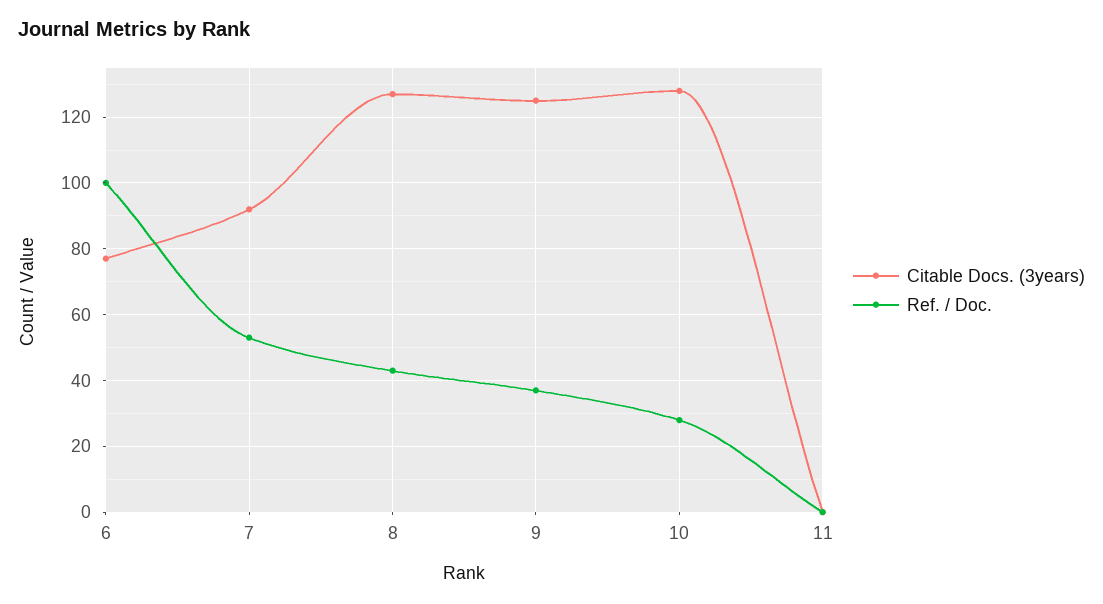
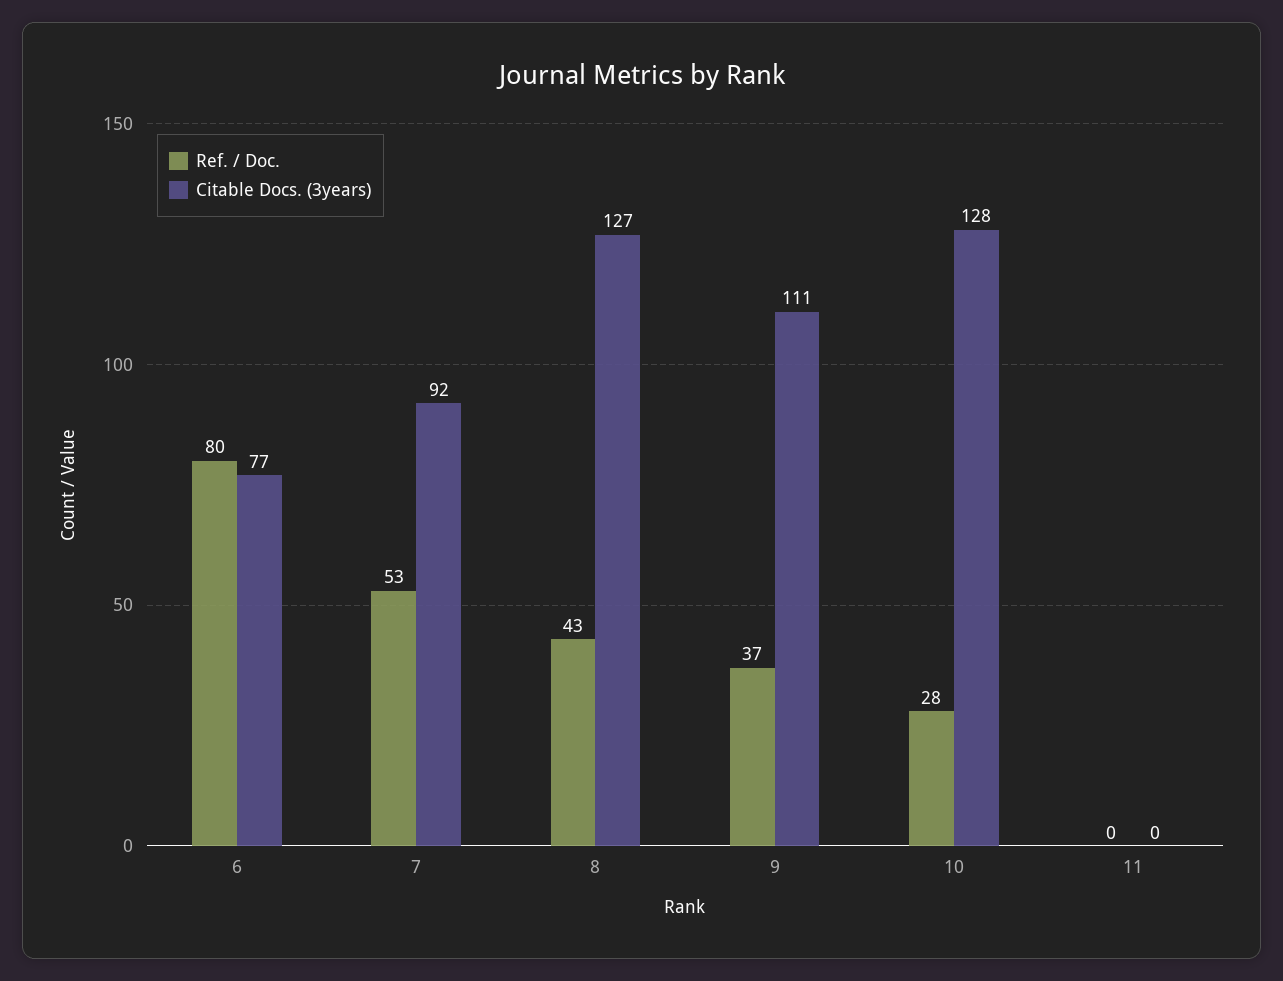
  {
    "Citable Docs. (3years)": {
      "6": 77,
      "7": 92,
      "8": 127,
-     "9": 125,
+     "9": 111,
      "10": 128,
      "11": 0
    },
    "Ref. / Doc.": {
-     "6": 100,
+     "6": 80,
      "7": 53,
      "8": 43,
      "9": 37,
      "10": 28,
      "11": 0
    }
  }

